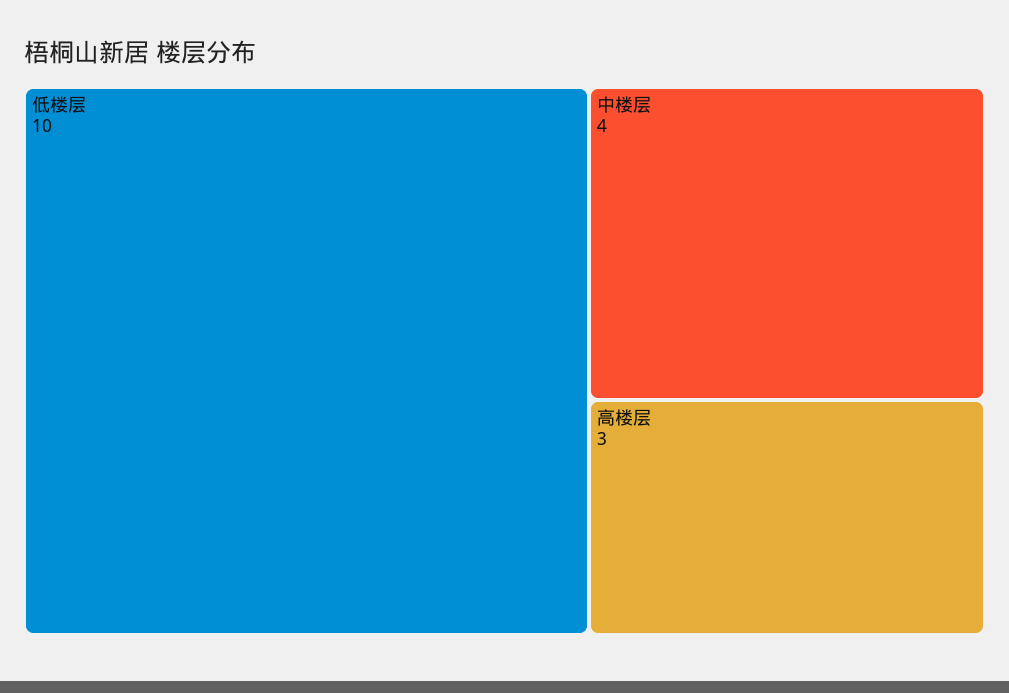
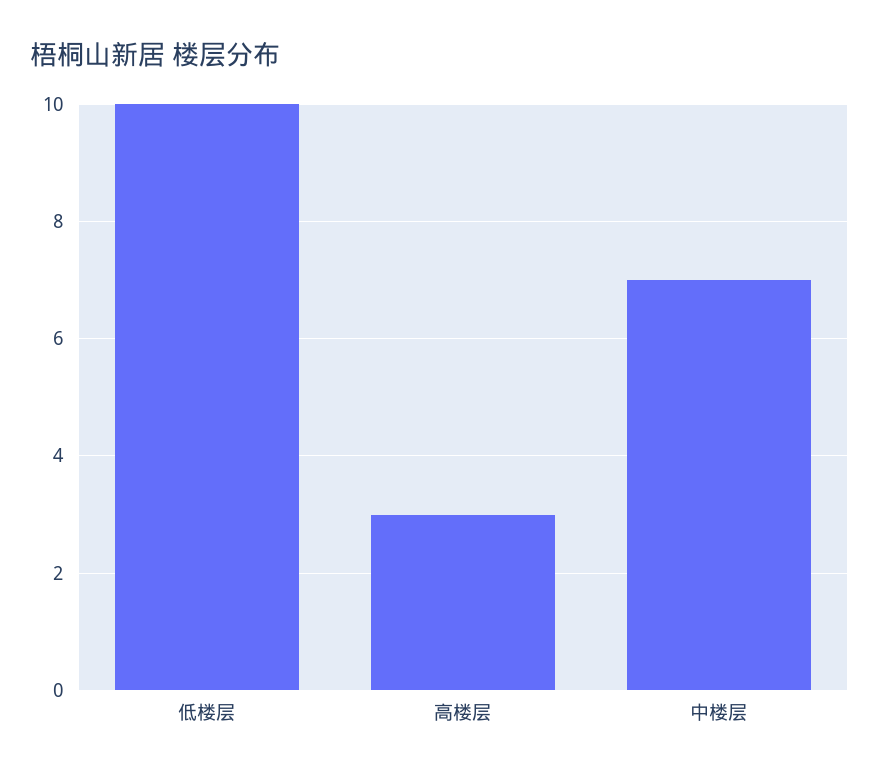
  {
    "低楼层": 10,
-   "中楼层": 4,
+   "中楼层": 7,
    "高楼层": 3
  }

